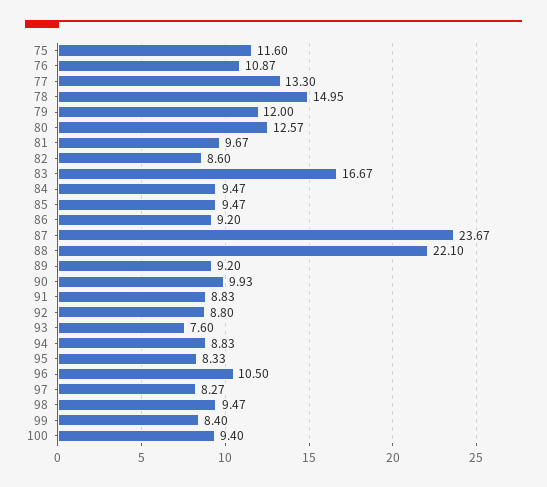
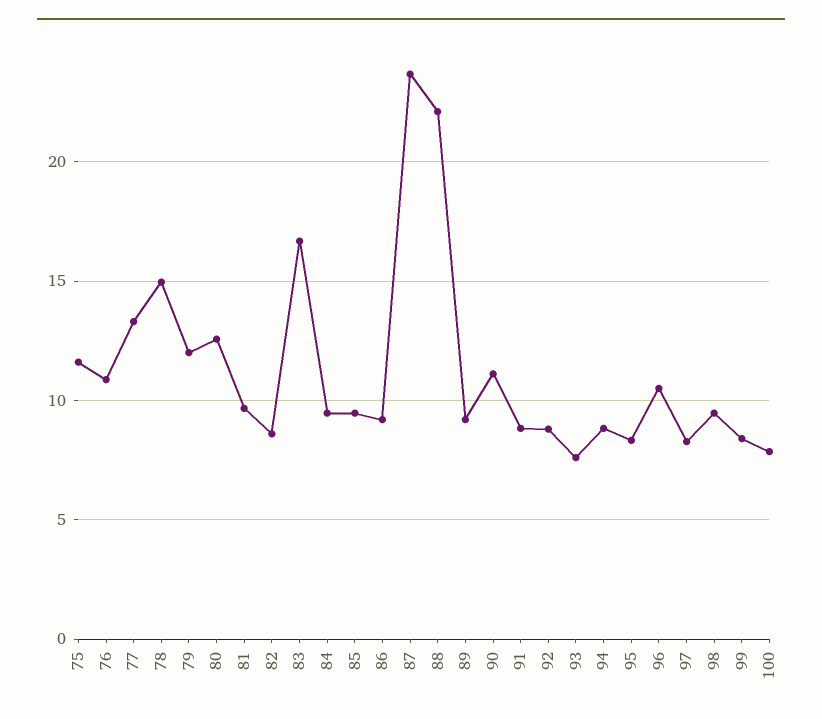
  {
    "75": 11.6,
    "76": 10.87,
    "77": 13.3,
    "78": 14.95,
    "79": 12,
    "80": 12.57,
    "81": 9.67,
    "82": 8.6,
    "83": 16.67,
    "84": 9.47,
    "85": 9.47,
    "86": 9.2,
    "87": 23.67,
    "88": 22.1,
    "89": 9.2,
-   "90": 9.93,
+   "90": 11,
    "91": 8.83,
    "92": 8.8,
    "93": 7.6,
    "94": 8.83,
    "95": 8.33,
    "96": 10.5,
    "97": 8.27,
    "98": 9.47,
    "99": 8.4,
-   "100": 9.4
+   "100": 8
  }

